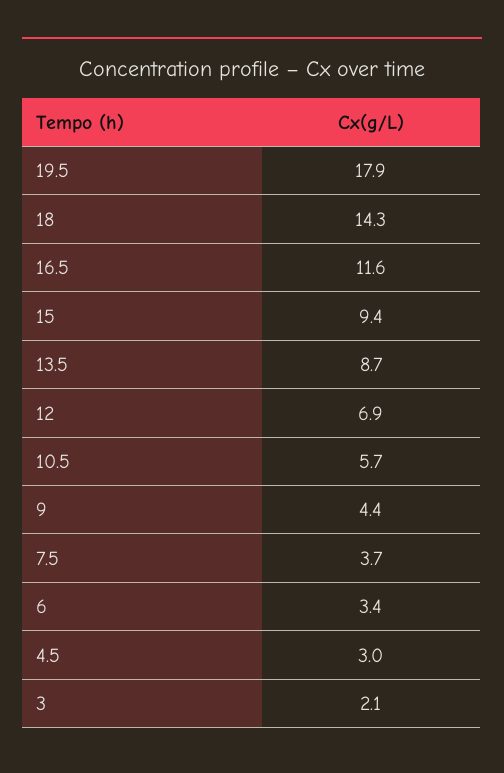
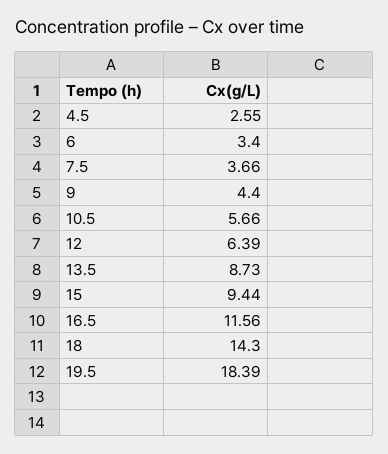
  {
-   "19.5": 17.9,
+   "19.5": 18.39,
    "18": 14.3,
    "16.5": 11.56,
    "15": 9.44,
    "13.5": 8.73,
-   "12": 6.9,
+   "12": 6.39,
    "10.5": 5.66,
    "9": 4.4,
    "7.5": 3.66,
    "6": 3.4,
-   "4.5": 3,
+   "4.5": 2.55
-   "3": 2.1
  }

